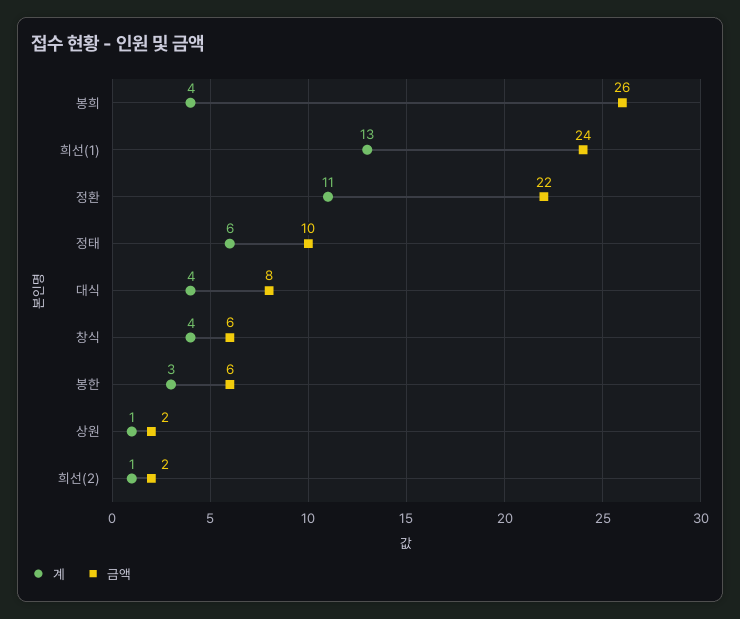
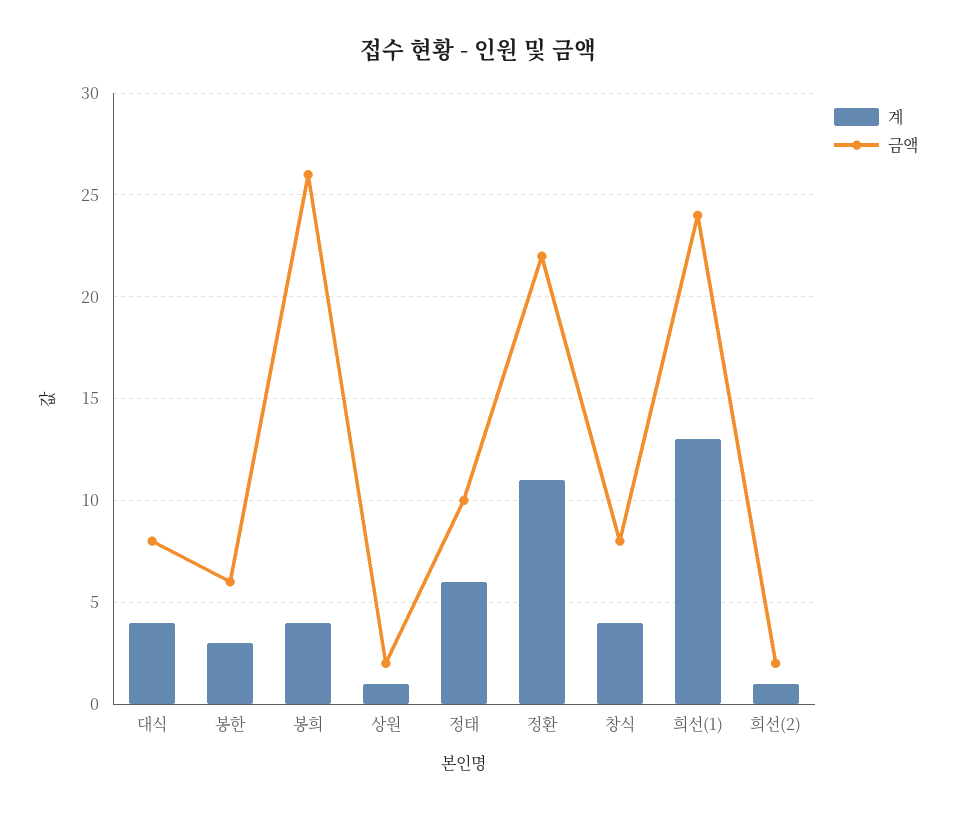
  {
    "계": {
      "봉희": 4,
      "희선(1)": 13,
      "정환": 11,
      "정태": 6,
      "대식": 4,
      "창식": 4,
      "봉한": 3,
      "상원": 1,
      "희선(2)": 1
    },
    "금액": {
      "봉희": 26,
      "희선(1)": 24,
      "정환": 22,
      "정태": 10,
      "대식": 8,
-     "창식": 6,
+     "창식": 8,
      "봉한": 6,
      "상원": 2,
      "희선(2)": 2
    }
  }

